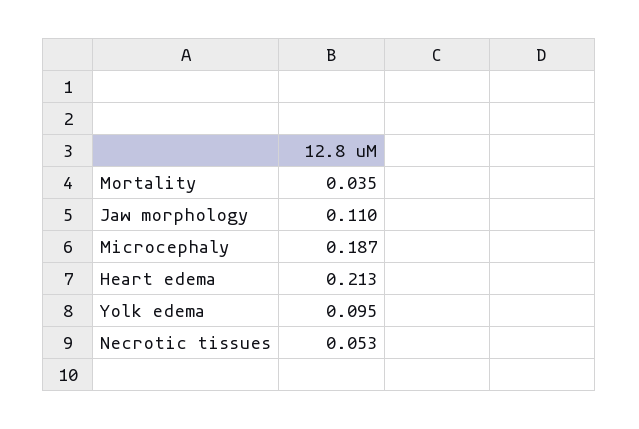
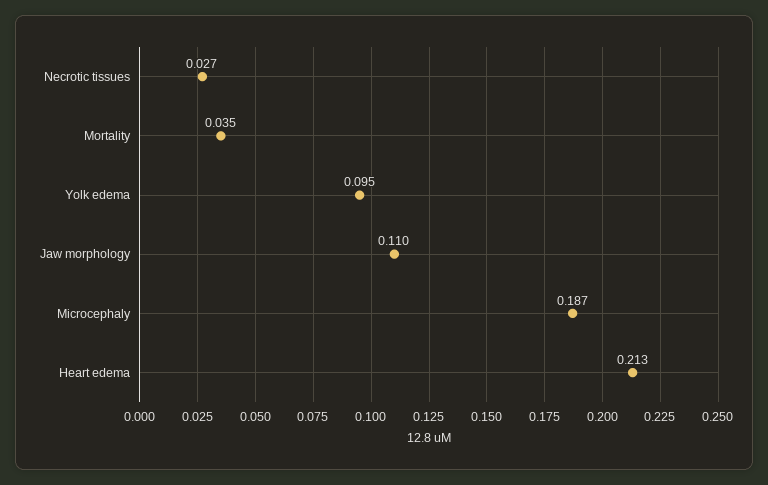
  {
    "Mortality": 0.035,
    "Jaw morphology": 0.11,
    "Microcephaly": 0.187,
    "Heart edema": 0.213,
    "Yolk edema": 0.095,
-   "Necrotic tissues": 0.053
+   "Necrotic tissues": 0.027
  }

